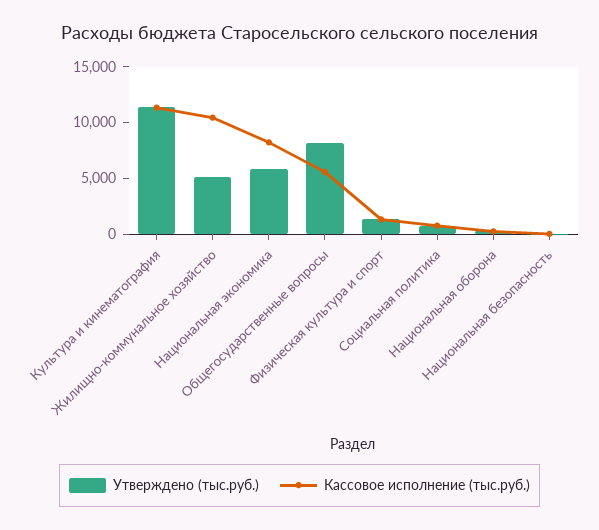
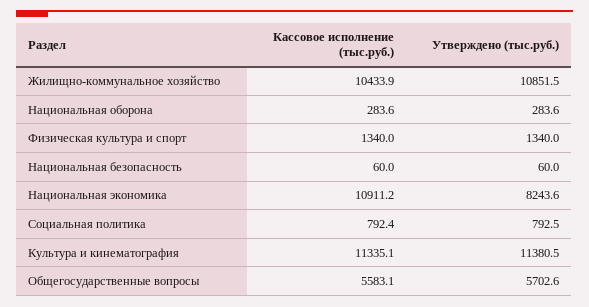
  {
    "Утверждено (тыс.руб.)": {
      "Культура и кинематография": 11380.5,
-     "Жилищно-коммунальное хозяйство": 5000,
+     "Жилищно-коммунальное хозяйство": 10851.5,
-     "Национальная экономика": 6000,
+     "Национальная экономика": 8243.6,
-     "Общегосударственные вопросы": 8000,
+     "Общегосударственные вопросы": 5702.6,
      "Физическая культура и спорт": 1340,
      "Социальная политика": 792.5,
      "Национальная оборона": 283.6,
      "Национальная безопасность": 60
    },
    "Кассовое исполнение (тыс.руб.)": {
      "Культура и кинематография": 11335.1,
      "Жилищно-коммунальное хозяйство": 10433.9,
-     "Национальная экономика": 8000,
+     "Национальная экономика": 10911.2,
      "Общегосударственные вопросы": 5583.1,
      "Физическая культура и спорт": 1340,
      "Социальная политика": 792.4,
      "Национальная оборона": 283.6,
      "Национальная безопасность": 60
    }
  }

